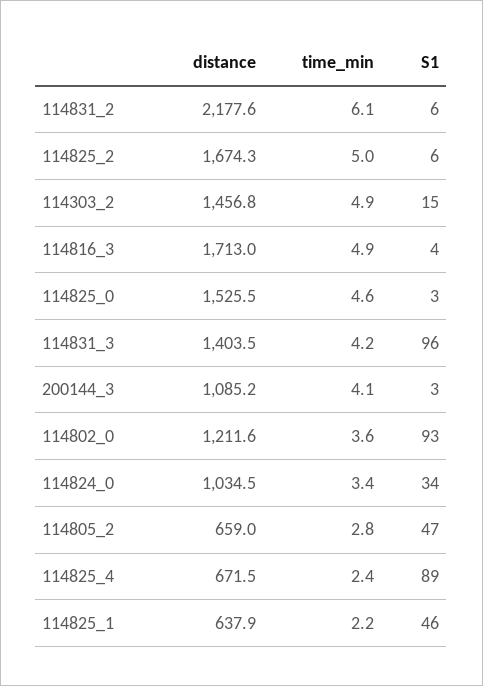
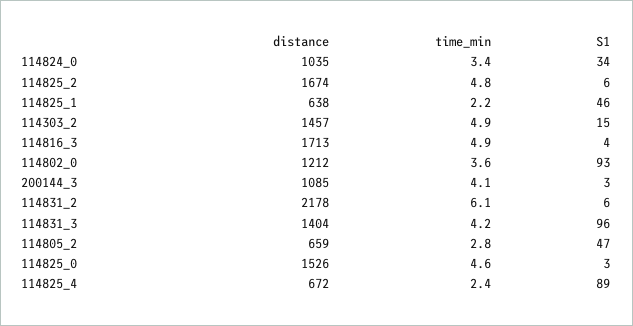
  {
    "distance": {
      "114831_2": 2177.6,
      "114825_2": 1674.3,
      "114303_2": 1456.8,
      "114816_3": 1713,
      "114825_0": 1525.5,
      "114831_3": 1403.5,
      "200144_3": 1085.2,
      "114802_0": 1211.6,
      "114824_0": 1034.5,
      "114805_2": 659,
      "114825_4": 671.5,
      "114825_1": 637.9
    },
    "time_min": {
      "114831_2": 6.1,
-     "114825_2": 5,
+     "114825_2": 4.8,
      "114303_2": 4.9,
      "114816_3": 4.9,
      "114825_0": 4.6,
      "114831_3": 4.2,
      "200144_3": 4.1,
      "114802_0": 3.6,
      "114824_0": 3.4,
      "114805_2": 2.8,
      "114825_4": 2.4,
      "114825_1": 2.2
    },
    "S1": {
      "114831_2": 6,
      "114825_2": 6,
      "114303_2": 15,
      "114816_3": 4,
      "114825_0": 3,
      "114831_3": 96,
      "200144_3": 3,
      "114802_0": 93,
      "114824_0": 34,
      "114805_2": 47,
      "114825_4": 89,
      "114825_1": 46
    }
  }

